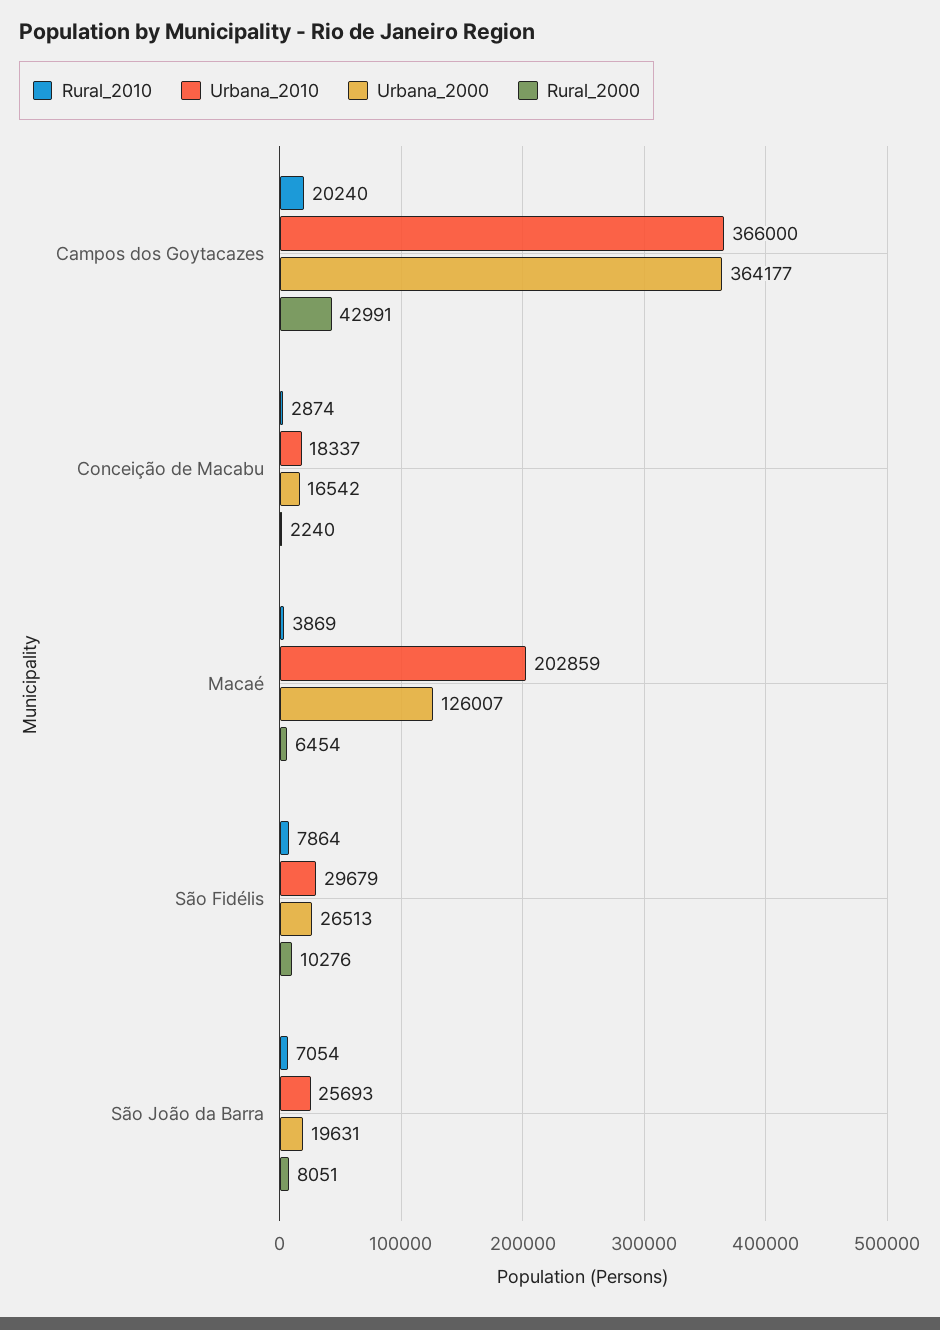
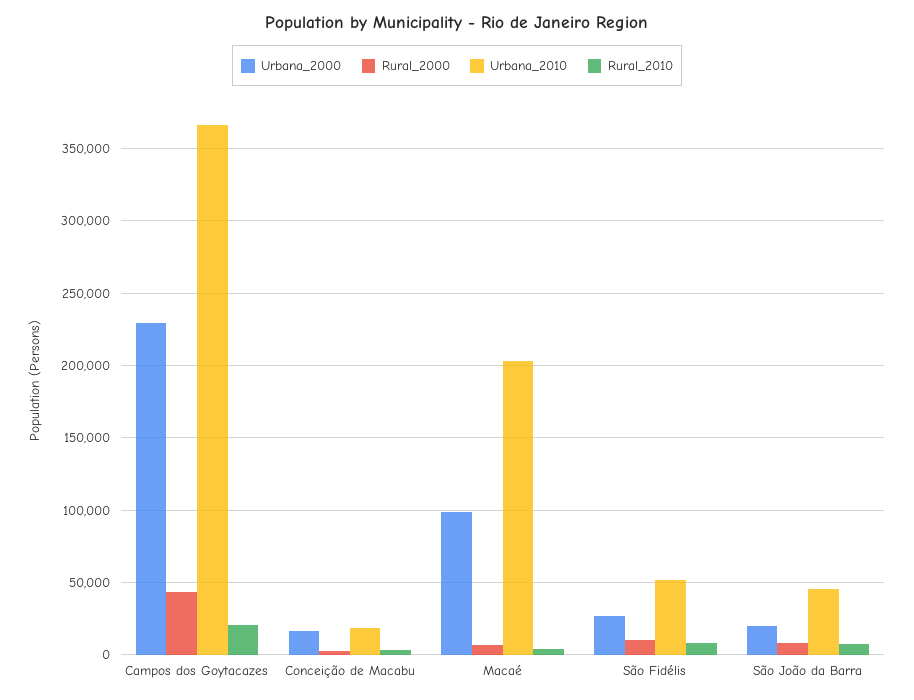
  {
    "Rural_2010": {
      "Campos dos Goytacazes": 20240,
      "Conceição de Macabu": 2874,
      "Macaé": 3869,
      "São Fidélis": 7864,
      "São João da Barra": 7054
    },
    "Urbana_2010": {
      "Campos dos Goytacazes": 366000,
      "Conceição de Macabu": 18337,
      "Macaé": 202859,
-     "São Fidélis": 29679,
+     "São Fidélis": 50000,
-     "São João da Barra": 25693
+     "São João da Barra": 45000
    },
    "Urbana_2000": {
-     "Campos dos Goytacazes": 364177,
+     "Campos dos Goytacazes": 230000,
      "Conceição de Macabu": 16542,
-     "Macaé": 126007,
+     "Macaé": 100000,
      "São Fidélis": 26513,
      "São João da Barra": 19631
    },
    "Rural_2000": {
      "Campos dos Goytacazes": 42991,
      "Conceição de Macabu": 2240,
      "Macaé": 6454,
      "São Fidélis": 10276,
      "São João da Barra": 8051
    }
  }

